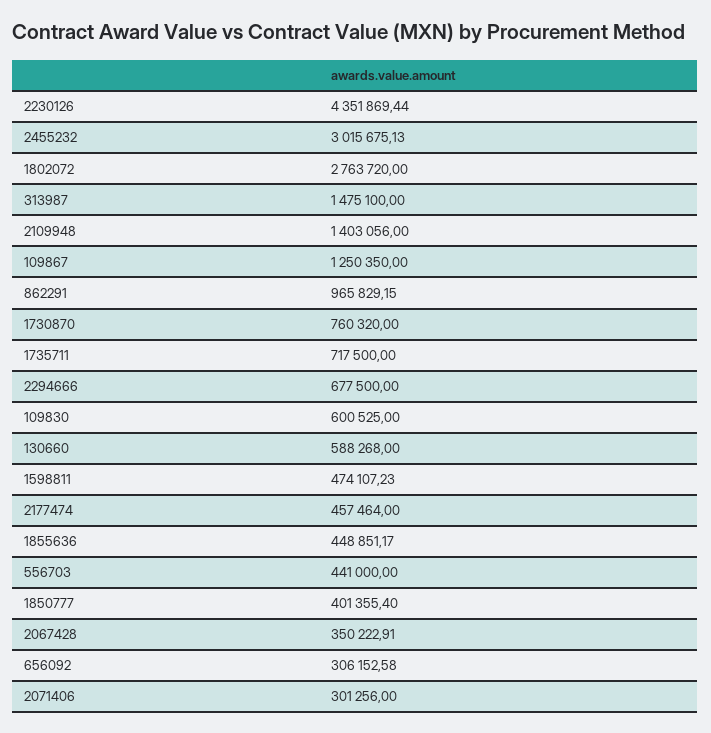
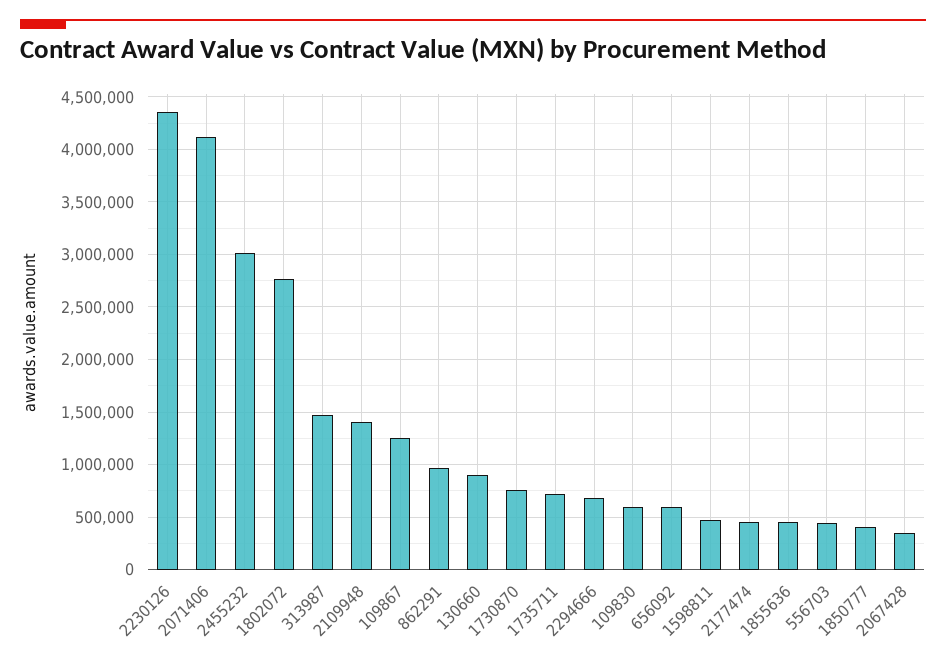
  {
    "2230126": 4351869.44,
    "2455232": 3015675.13,
    "1802072": 2763720,
    "313987": 1475100,
    "2109948": 1403056,
    "109867": 1250350,
    "862291": 965829.15,
    "1730870": 760320,
    "1735711": 717500,
    "2294666": 677500,
    "109830": 600525,
-   "130660": 588268,
+   "130660": 900000,
    "1598811": 474107.23,
    "2177474": 457464,
    "1855636": 448851.17,
    "556703": 441000,
    "1850777": 401355.4,
    "2067428": 350222.91,
-   "656092": 306152.58,
+   "656092": 600000,
-   "2071406": 301256
+   "2071406": 4100000
  }

